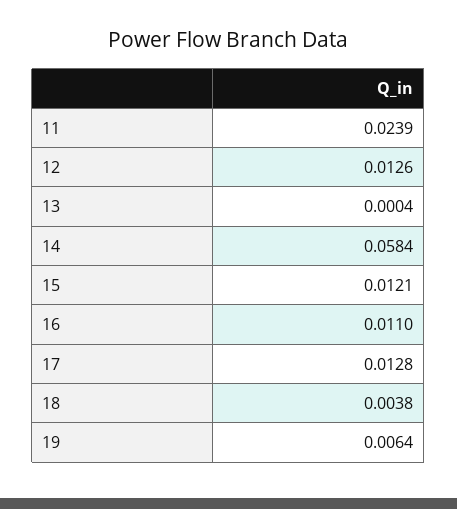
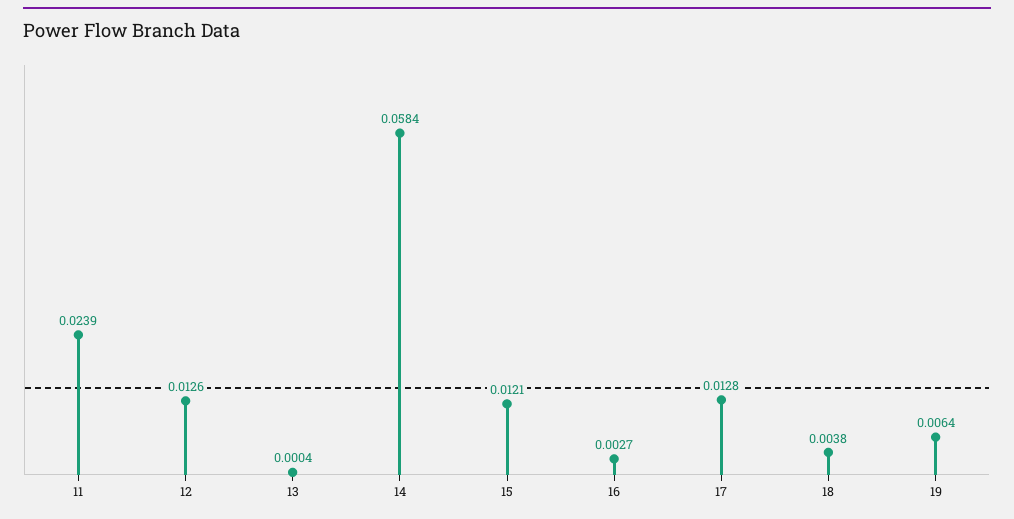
  {
    "11": 0.0239,
    "12": 0.0126,
    "13": 0.0004,
    "14": 0.0584,
    "15": 0.0121,
-   "16": 0.011,
+   "16": 0.0027,
    "17": 0.0128,
    "18": 0.0038,
    "19": 0.0064
  }

